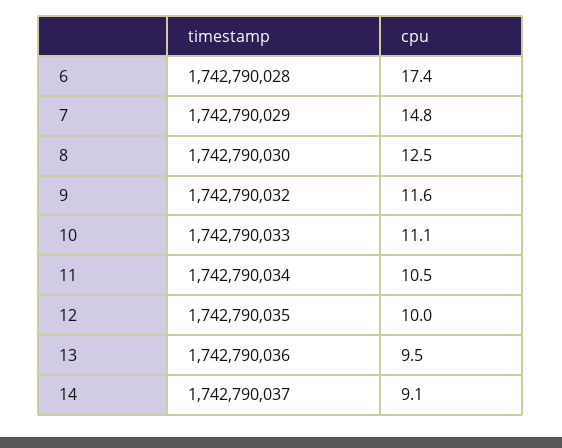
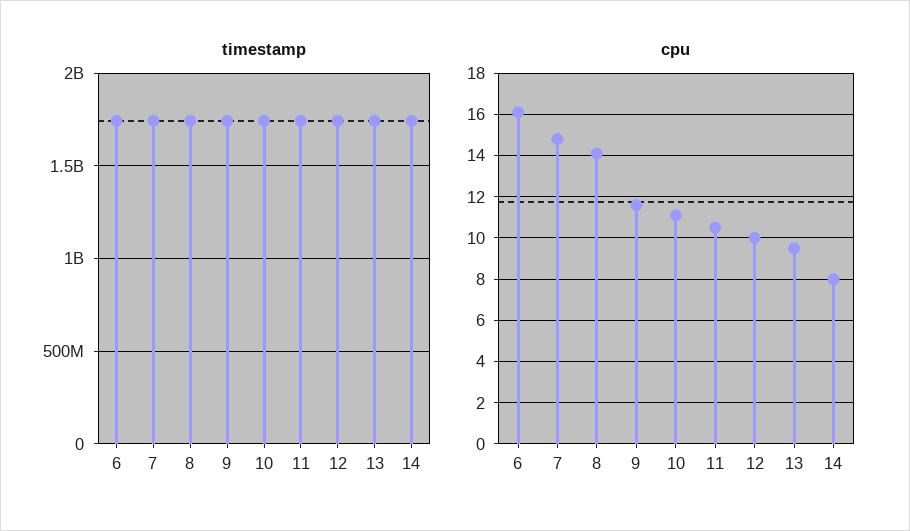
  {
    "timestamp": {
      "6": 1742790028,
      "7": 1742790029,
      "8": 1742790030,
      "9": 1742790032,
      "10": 1742790033,
      "11": 1742790034,
      "12": 1742790035,
      "13": 1742790036,
      "14": 1742790037
    },
    "cpu": {
-     "6": 17.4,
+     "6": 16,
      "7": 14.8,
-     "8": 12.5,
+     "8": 14,
      "9": 11.6,
      "10": 11.1,
      "11": 10.5,
      "12": 10,
      "13": 9.5,
-     "14": 9.1
+     "14": 8
    }
  }

